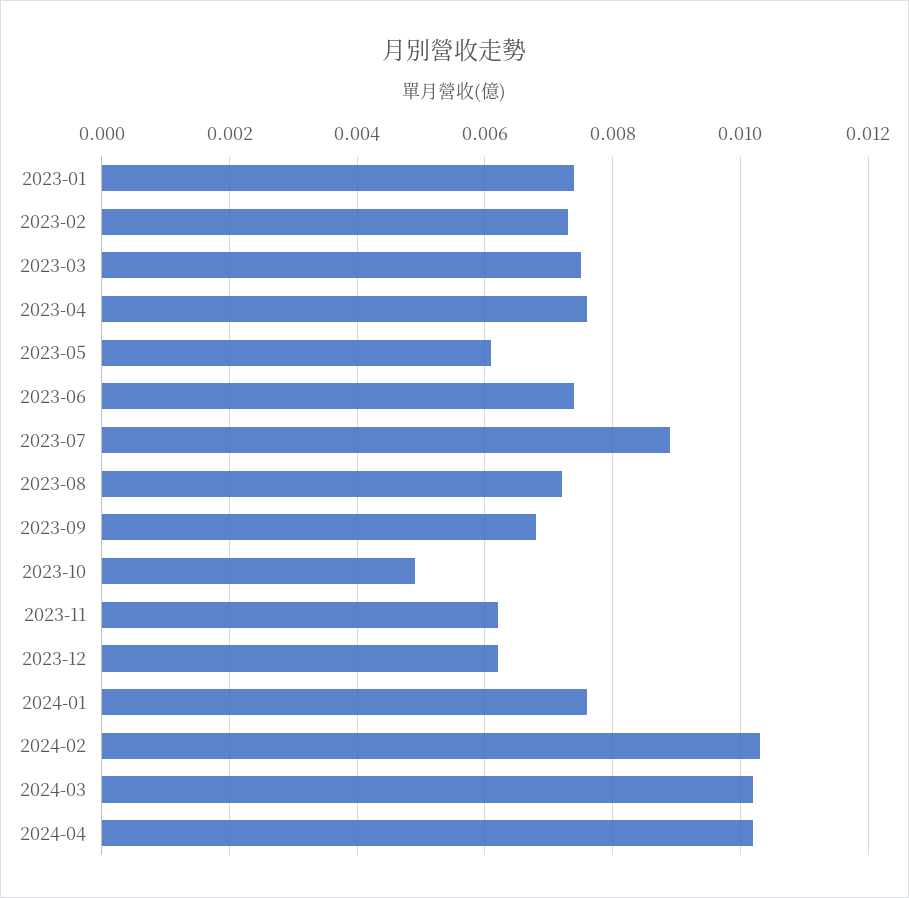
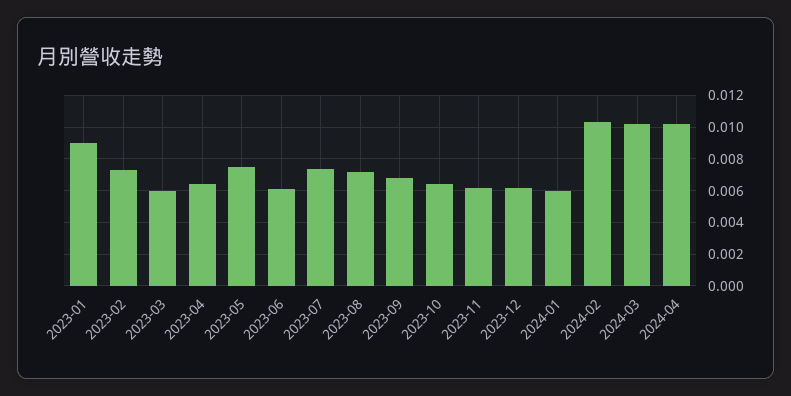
  {
-   "2023-01": 0.0075,
+   "2023-01": 0.009,
    "2023-02": 0.0075,
-   "2023-03": 0.0075,
+   "2023-03": 0.006,
-   "2023-04": 0.0075,
+   "2023-04": 0.0065,
-   "2023-05": 0.006,
+   "2023-05": 0.0075,
-   "2023-06": 0.0075,
+   "2023-06": 0.006,
-   "2023-07": 0.009,
+   "2023-07": 0.0075,
    "2023-08": 0.007,
    "2023-09": 0.007,
-   "2023-10": 0.005,
+   "2023-10": 0.0065,
    "2023-11": 0.006,
    "2023-12": 0.006,
-   "2024-01": 0.0075,
+   "2024-01": 0.006,
    "2024-02": 0.0105,
    "2024-03": 0.01,
    "2024-04": 0.01
  }

